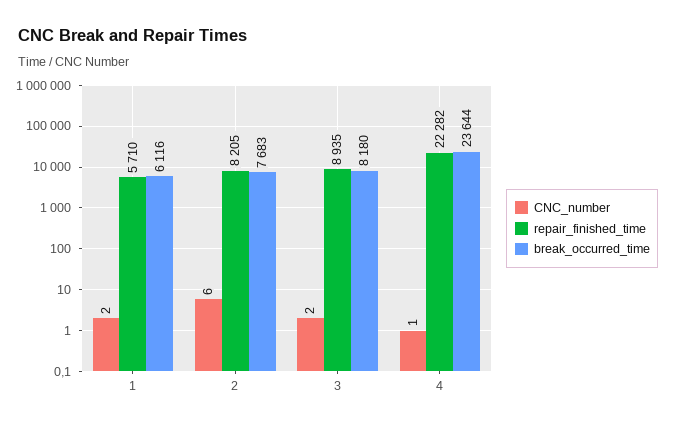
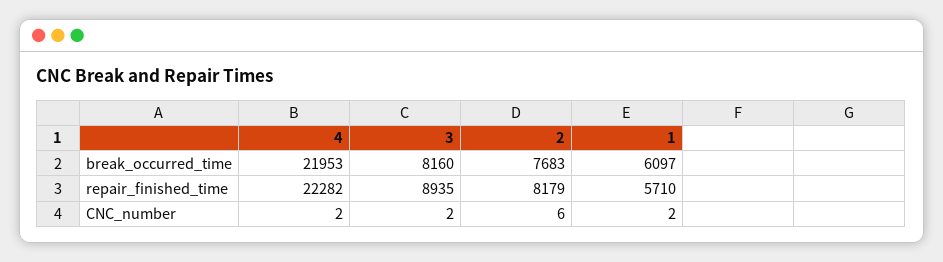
  {
    "CNC_number": {
      "1": 2,
      "2": 6,
      "3": 2,
-     "4": 1
+     "4": 2
    },
    "repair_finished_time": {
      "1": 5710,
-     "2": 8205,
+     "2": 8179,
      "3": 8935,
      "4": 22282
    },
    "break_occurred_time": {
-     "1": 6116,
+     "1": 6097,
      "2": 7683,
-     "3": 8180,
+     "3": 8160,
-     "4": 23644
+     "4": 21953
    }
  }

